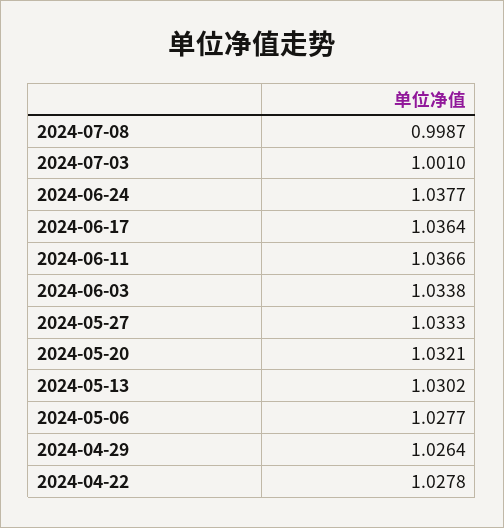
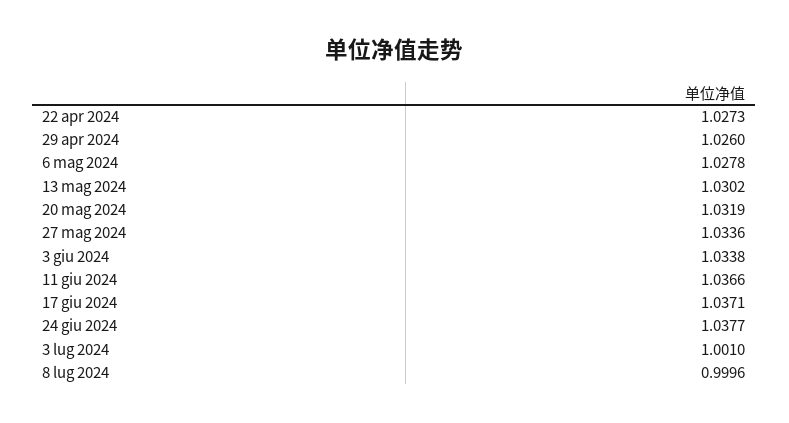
  {
-   "2024-07-08": 0.9987,
+   "2024-07-08": 0.9996,
    "2024-07-03": 1.001,
    "2024-06-24": 1.0377,
-   "2024-06-17": 1.0364,
+   "2024-06-17": 1.0371,
    "2024-06-11": 1.0366,
    "2024-06-03": 1.0338,
-   "2024-05-27": 1.0333,
+   "2024-05-27": 1.0336,
-   "2024-05-20": 1.0321,
+   "2024-05-20": 1.0319,
    "2024-05-13": 1.0302,
-   "2024-05-06": 1.0277,
+   "2024-05-06": 1.0278,
-   "2024-04-29": 1.0264,
+   "2024-04-29": 1.026,
-   "2024-04-22": 1.0278
+   "2024-04-22": 1.0273
  }

